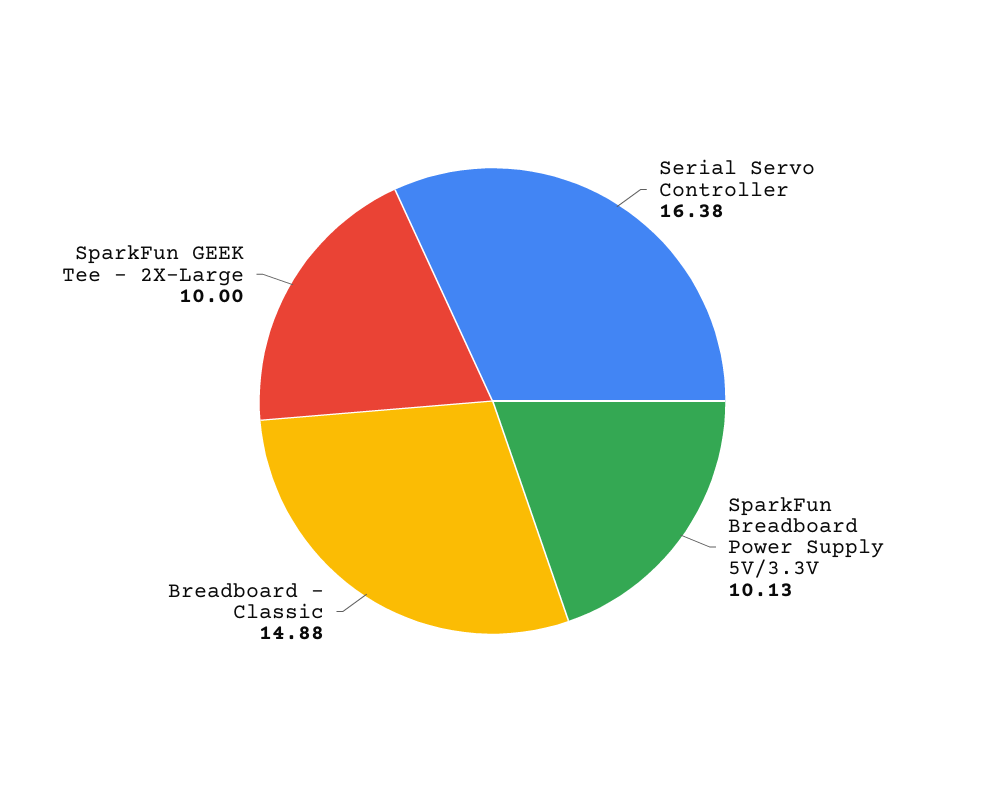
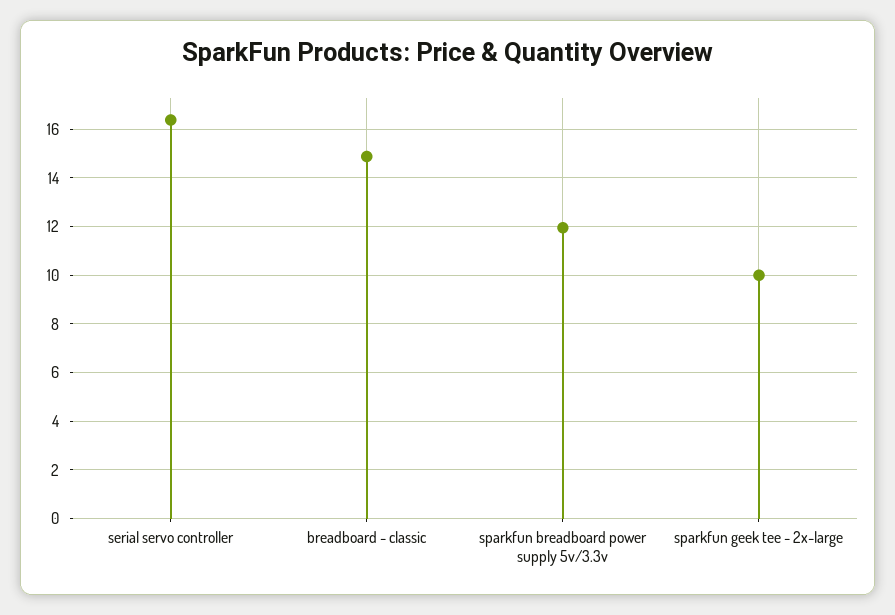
  {
    "Serial Servo Controller": 16.38,
-   "SparkFun Breadboard Power Supply 5V/3.3V": 10.13,
+   "SparkFun Breadboard Power Supply 5V/3.3V": 12,
    "Breadboard - Classic": 14.88,
    "SparkFun GEEK Tee - 2X-Large": 10
  }

